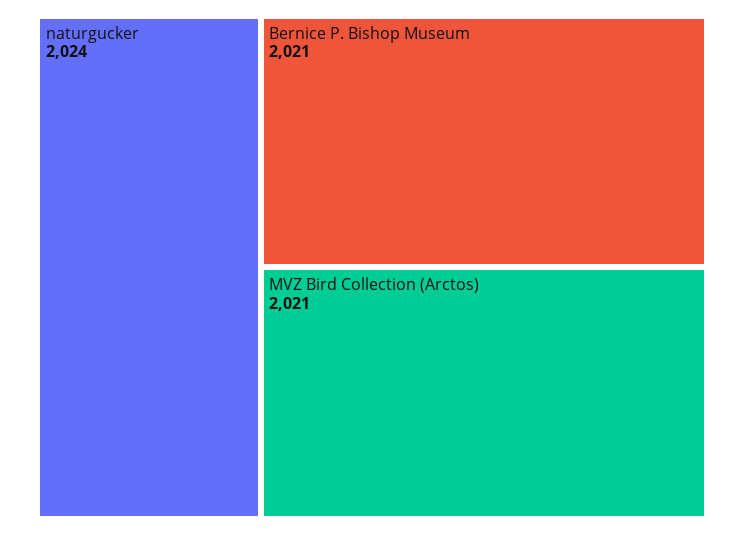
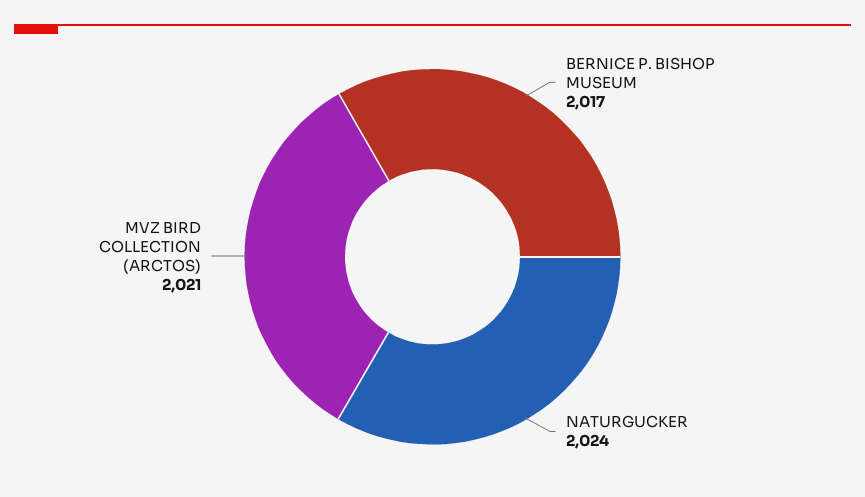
  {
    "naturgucker": 2024,
-   "Bernice P. Bishop Museum": 2021,
+   "Bernice P. Bishop Museum": 2017,
    "MVZ Bird Collection (Arctos)": 2021
  }

